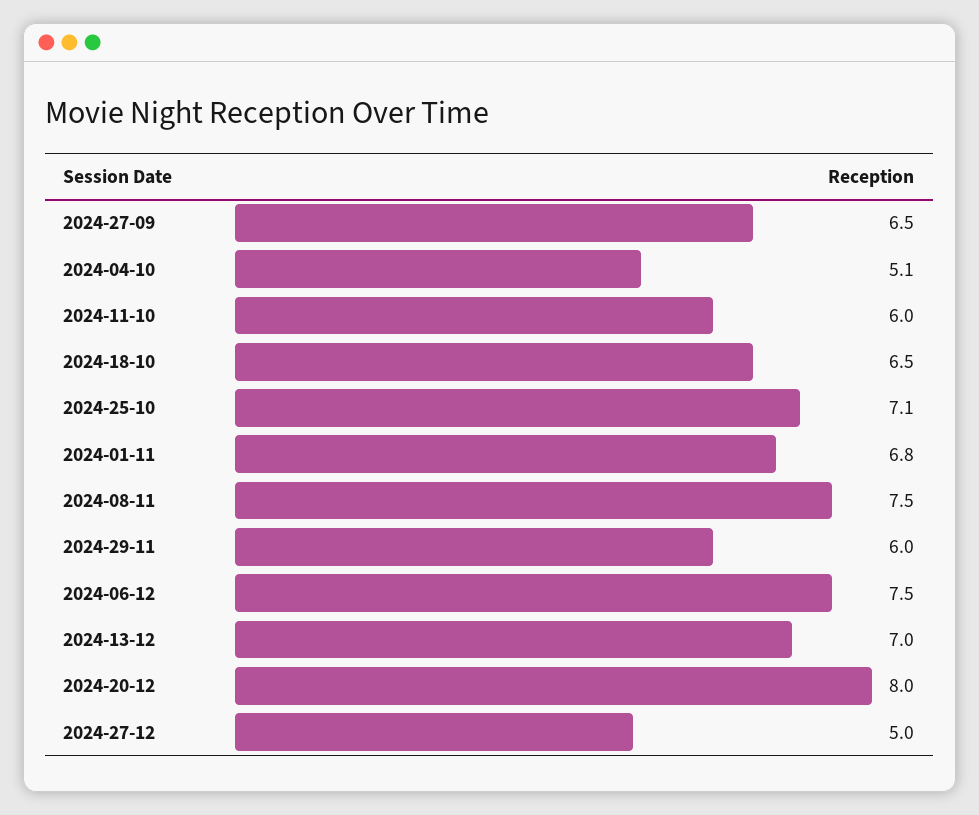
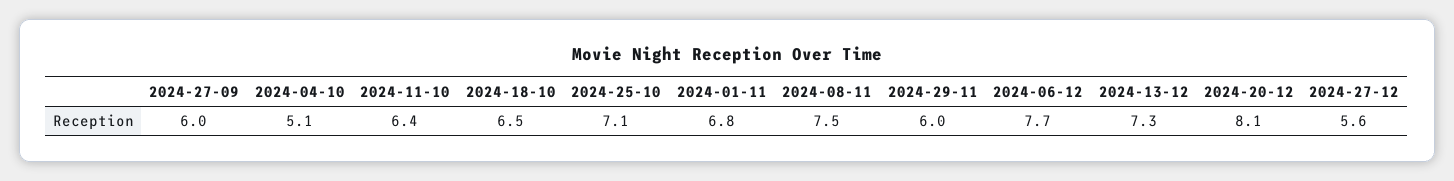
  {
-   "2024-27-09": 6.5,
+   "2024-27-09": 6,
    "2024-04-10": 5.1,
-   "2024-11-10": 6,
+   "2024-11-10": 6.4,
    "2024-18-10": 6.5,
    "2024-25-10": 7.1,
    "2024-01-11": 6.8,
    "2024-08-11": 7.5,
    "2024-29-11": 6,
-   "2024-06-12": 7.5,
+   "2024-06-12": 7.7,
-   "2024-13-12": 7,
+   "2024-13-12": 7.3,
-   "2024-20-12": 8,
+   "2024-20-12": 8.1,
-   "2024-27-12": 5
+   "2024-27-12": 5.6
  }

